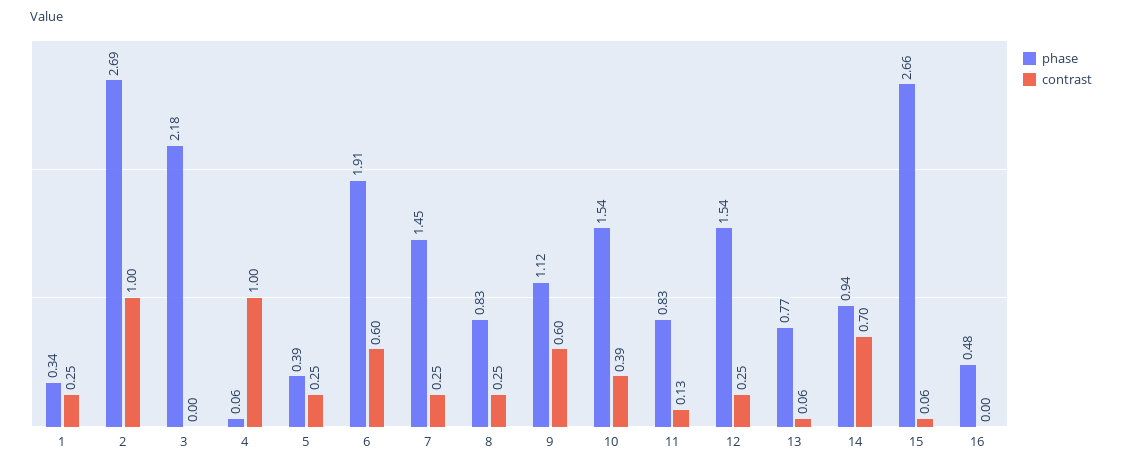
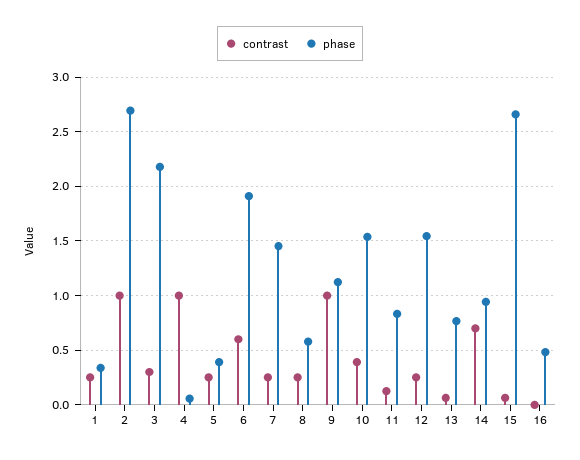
  {
    "phase": {
      "1": 0.34,
      "2": 2.69,
      "3": 2.18,
      "4": 0.06,
      "5": 0.39,
      "6": 1.91,
      "7": 1.45,
-     "8": 0.83,
+     "8": 0.6,
      "9": 1.12,
      "10": 1.54,
      "11": 0.83,
      "12": 1.54,
      "13": 0.77,
      "14": 0.94,
      "15": 2.66,
      "16": 0.48
    },
    "contrast": {
      "1": 0.25,
      "2": 1,
-     "3": 0,
+     "3": 0.3,
      "4": 1,
      "5": 0.25,
      "6": 0.6,
      "7": 0.25,
      "8": 0.25,
-     "9": 0.6,
+     "9": 1,
      "10": 0.39,
      "11": 0.13,
      "12": 0.25,
      "13": 0.06,
      "14": 0.7,
      "15": 0.06,
      "16": 0
    }
  }

